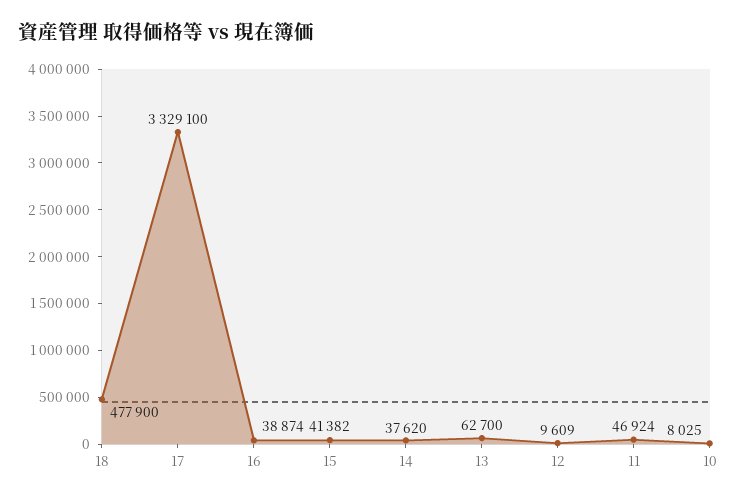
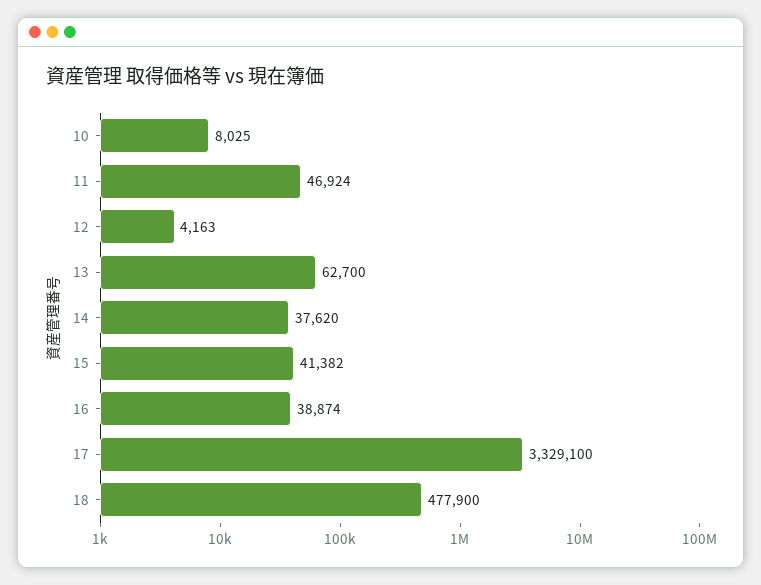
  {
    "18": 477900,
    "17": 3329100,
    "16": 38874,
    "15": 41382,
    "14": 37620,
    "13": 62700,
-   "12": 9609,
+   "12": 4163,
    "11": 46924,
    "10": 8025
  }

